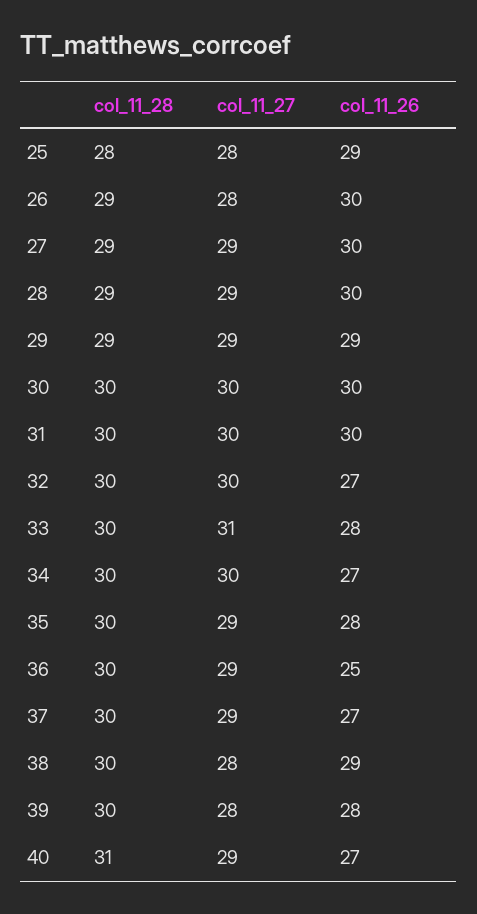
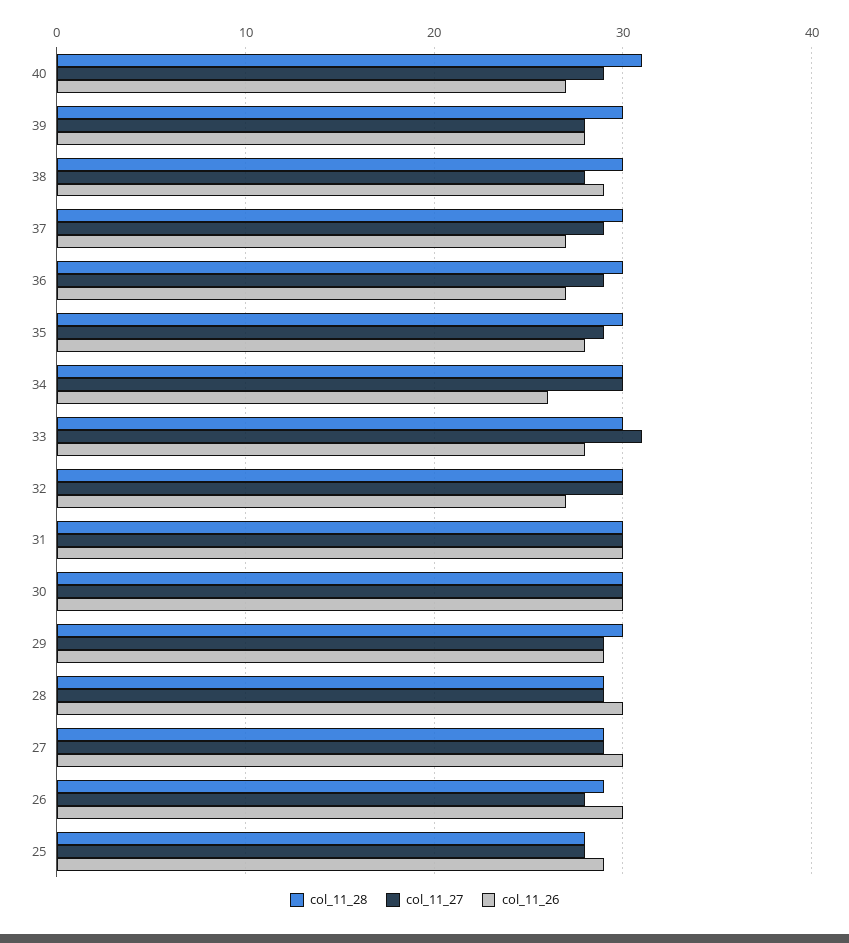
  {
    "col_11_28": {
      "25": 28,
      "26": 29,
      "27": 29,
      "28": 29,
-     "29": 29,
+     "29": 30,
      "30": 30,
      "31": 30,
      "32": 30,
      "33": 30,
      "34": 30,
      "35": 30,
      "36": 30,
      "37": 30,
      "38": 30,
      "39": 30,
      "40": 31
    },
    "col_11_27": {
      "25": 28,
      "26": 28,
      "27": 29,
      "28": 29,
      "29": 29,
      "30": 30,
      "31": 30,
      "32": 30,
      "33": 31,
      "34": 30,
      "35": 29,
      "36": 29,
      "37": 29,
      "38": 28,
      "39": 28,
      "40": 29
    },
    "col_11_26": {
      "25": 29,
      "26": 30,
      "27": 30,
      "28": 30,
      "29": 29,
      "30": 30,
      "31": 30,
      "32": 27,
      "33": 28,
-     "34": 27,
+     "34": 26,
      "35": 28,
-     "36": 25,
+     "36": 27,
      "37": 27,
      "38": 29,
      "39": 28,
      "40": 27
    }
  }

